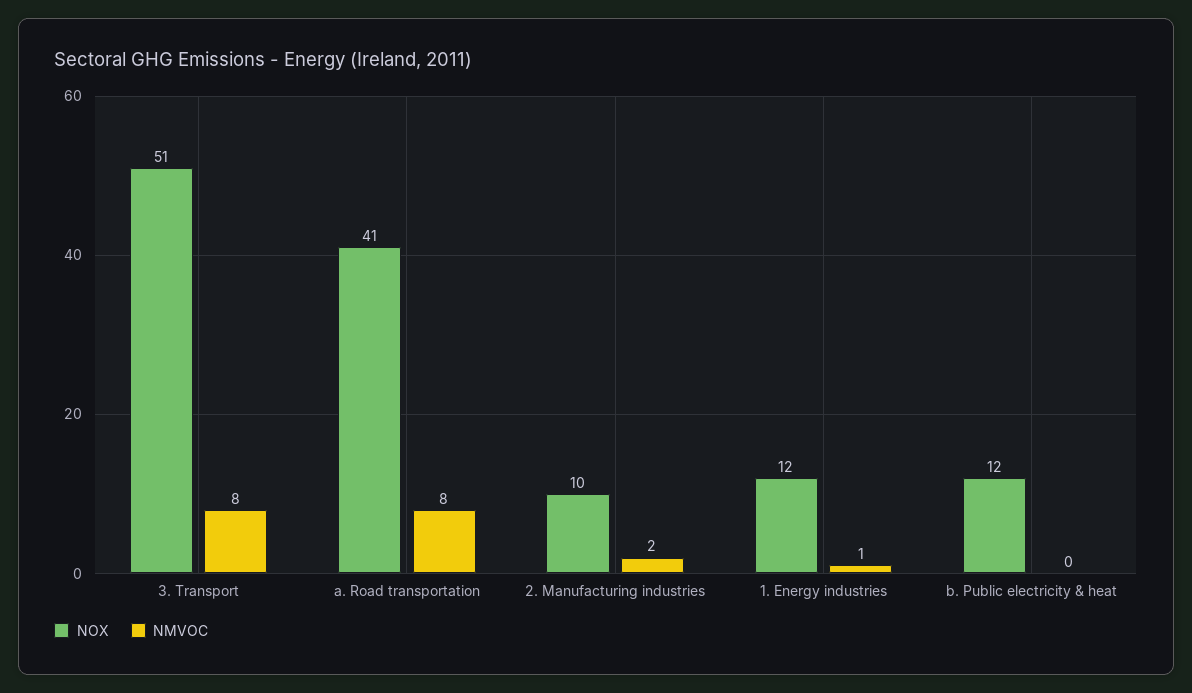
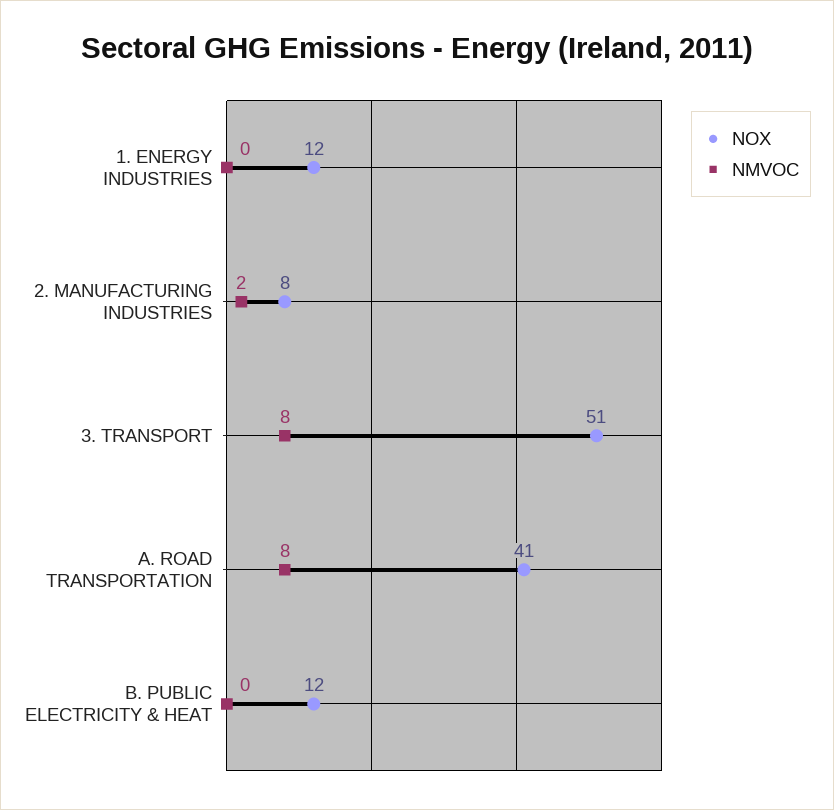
  {
    "NOX": {
      "3. Transport": 51,
      "a. Road transportation": 41,
-     "2. Manufacturing industries": 10,
+     "2. Manufacturing industries": 8,
      "1. Energy industries": 12,
      "b. Public electricity & heat": 12
    },
    "NMVOC": {
      "3. Transport": 8,
      "a. Road transportation": 8,
      "2. Manufacturing industries": 2,
-     "1. Energy industries": 1,
+     "1. Energy industries": 0,
      "b. Public electricity & heat": 0
    }
  }

